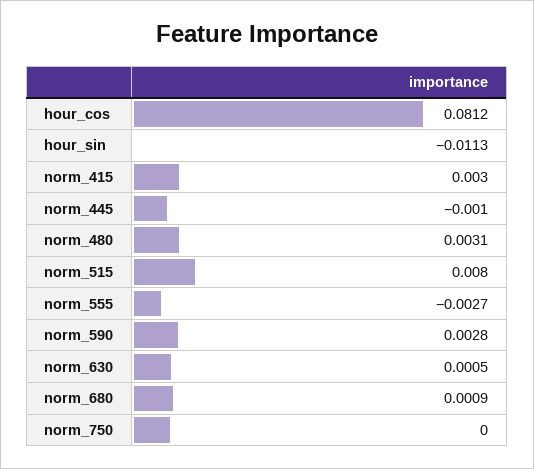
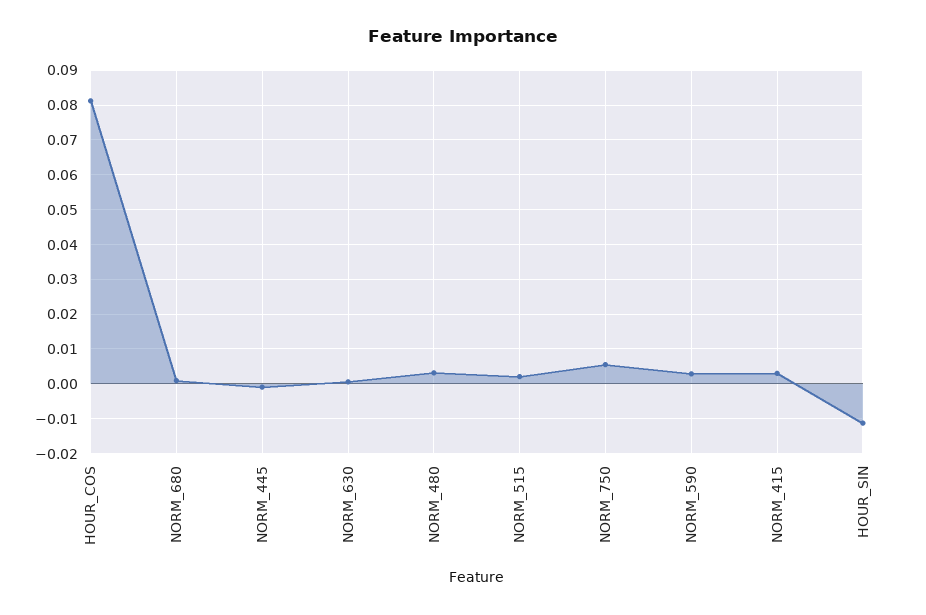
  {
    "hour_cos": 0.0812,
    "hour_sin": -0.0113,
    "norm_415": 0.003,
    "norm_445": -0.001,
    "norm_480": 0.0031,
-   "norm_515": 0.008,
+   "norm_515": 0.002,
-   "norm_555": -0.0027,
    "norm_590": 0.0028,
    "norm_630": 0.0005,
    "norm_680": 0.0009,
-   "norm_750": 0
+   "norm_750": 0.006
  }

